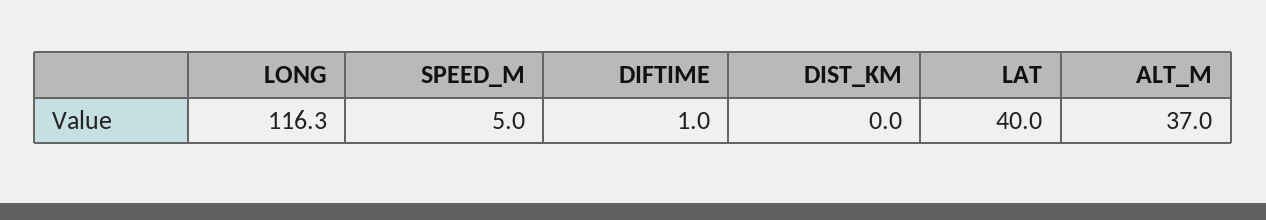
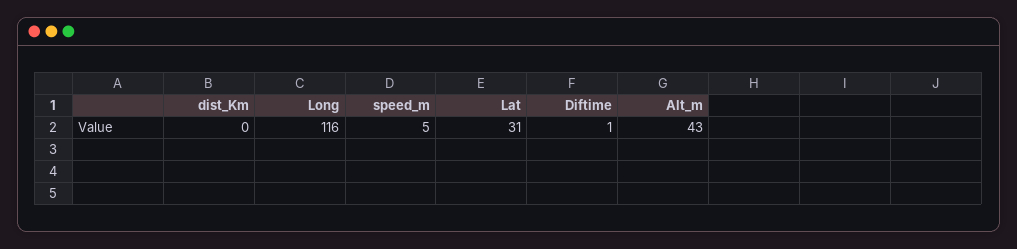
  {
    "LONG": 116.3,
    "SPEED_M": 5,
    "DIFTIME": 1,
    "DIST_KM": 0,
-   "LAT": 40,
+   "LAT": 31,
-   "ALT_M": 37
+   "ALT_M": 43
  }

